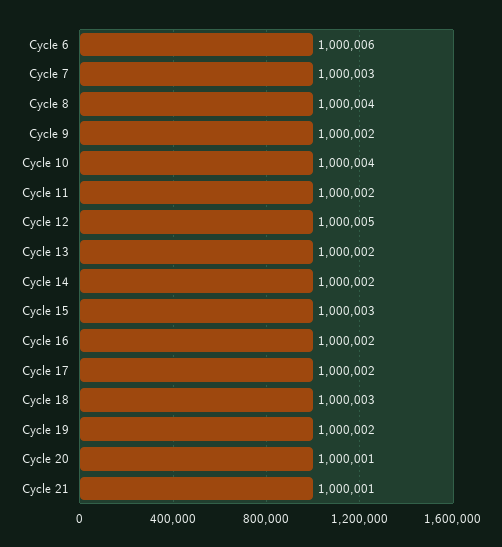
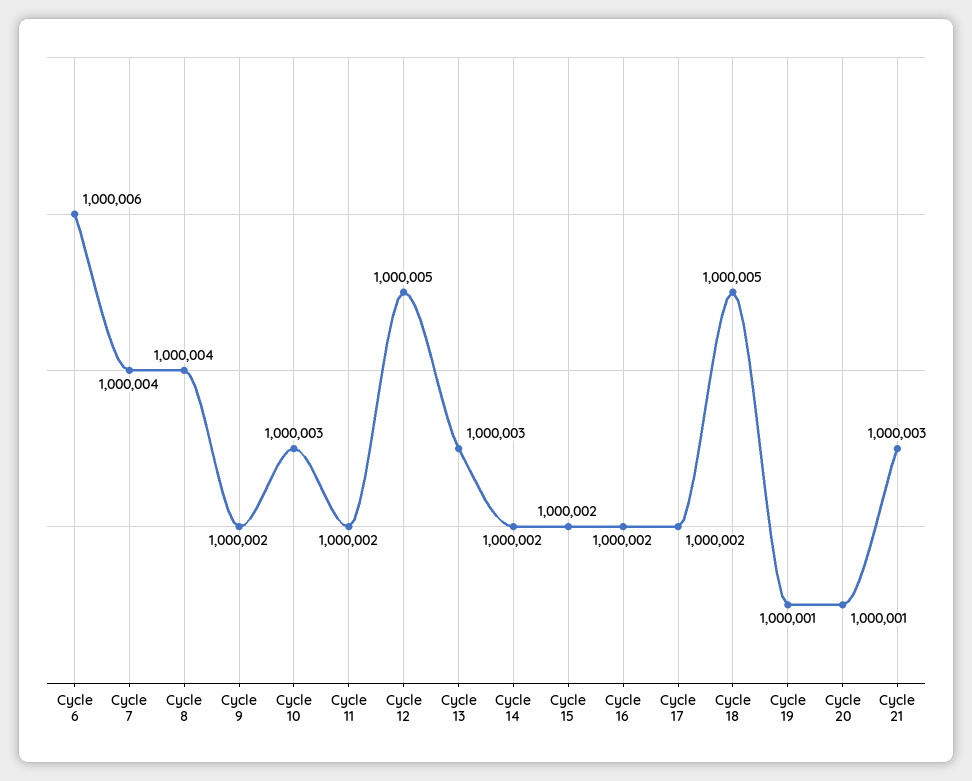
  {
    "Cycle 6": 1000006,
-   "Cycle 7": 1000003,
+   "Cycle 7": 1000004,
    "Cycle 8": 1000004,
    "Cycle 9": 1000002,
-   "Cycle 10": 1000004,
+   "Cycle 10": 1000003,
    "Cycle 11": 1000002,
    "Cycle 12": 1000005,
-   "Cycle 13": 1000002,
+   "Cycle 13": 1000003,
    "Cycle 14": 1000002,
-   "Cycle 15": 1000003,
+   "Cycle 15": 1000002,
    "Cycle 16": 1000002,
    "Cycle 17": 1000002,
-   "Cycle 18": 1000003,
+   "Cycle 18": 1000005,
-   "Cycle 19": 1000002,
+   "Cycle 19": 1000001,
    "Cycle 20": 1000001,
-   "Cycle 21": 1000001
+   "Cycle 21": 1000003
  }

